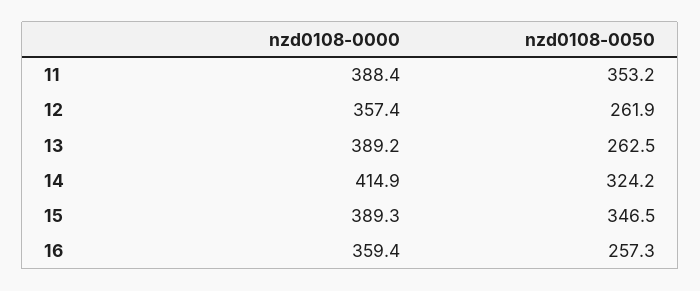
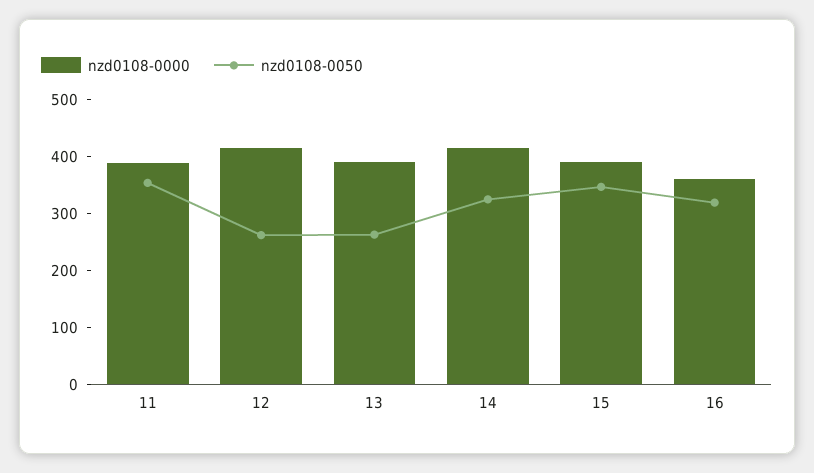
  {
    "nzd0108-0000": {
      "11": 388.4,
-     "12": 357.4,
+     "12": 420,
      "13": 389.2,
      "14": 414.9,
      "15": 389.3,
      "16": 359.4
    },
    "nzd0108-0050": {
      "11": 353.2,
      "12": 261.9,
      "13": 262.5,
      "14": 324.2,
      "15": 346.5,
-     "16": 257.3
+     "16": 320
    }
  }

